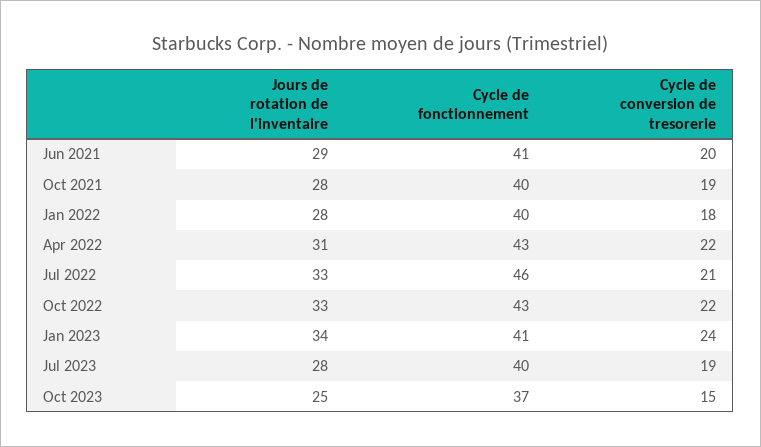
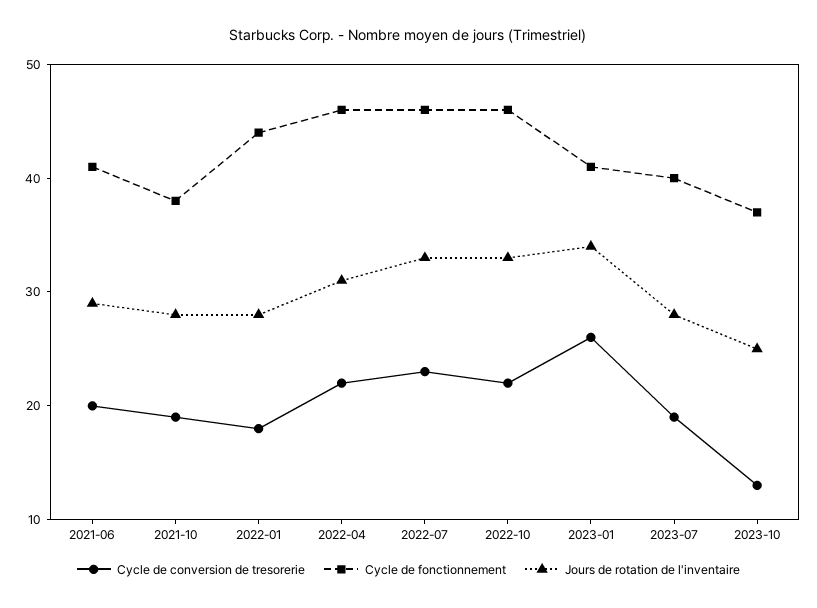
  {
    "Jours de rotation de l'inventaire": {
      "Jun 2021": 29,
      "Oct 2021": 28,
      "Jan 2022": 28,
      "Apr 2022": 31,
      "Jul 2022": 33,
      "Oct 2022": 33,
      "Jan 2023": 34,
      "Jul 2023": 28,
      "Oct 2023": 25
    },
    "Cycle de fonctionnement": {
      "Jun 2021": 41,
-     "Oct 2021": 40,
+     "Oct 2021": 38,
-     "Jan 2022": 40,
+     "Jan 2022": 44,
-     "Apr 2022": 43,
+     "Apr 2022": 46,
      "Jul 2022": 46,
-     "Oct 2022": 43,
+     "Oct 2022": 46,
      "Jan 2023": 41,
      "Jul 2023": 40,
      "Oct 2023": 37
    },
    "Cycle de conversion de tresorerie": {
      "Jun 2021": 20,
      "Oct 2021": 19,
      "Jan 2022": 18,
      "Apr 2022": 22,
-     "Jul 2022": 21,
+     "Jul 2022": 23,
      "Oct 2022": 22,
-     "Jan 2023": 24,
+     "Jan 2023": 26,
      "Jul 2023": 19,
-     "Oct 2023": 15
+     "Oct 2023": 13
    }
  }

